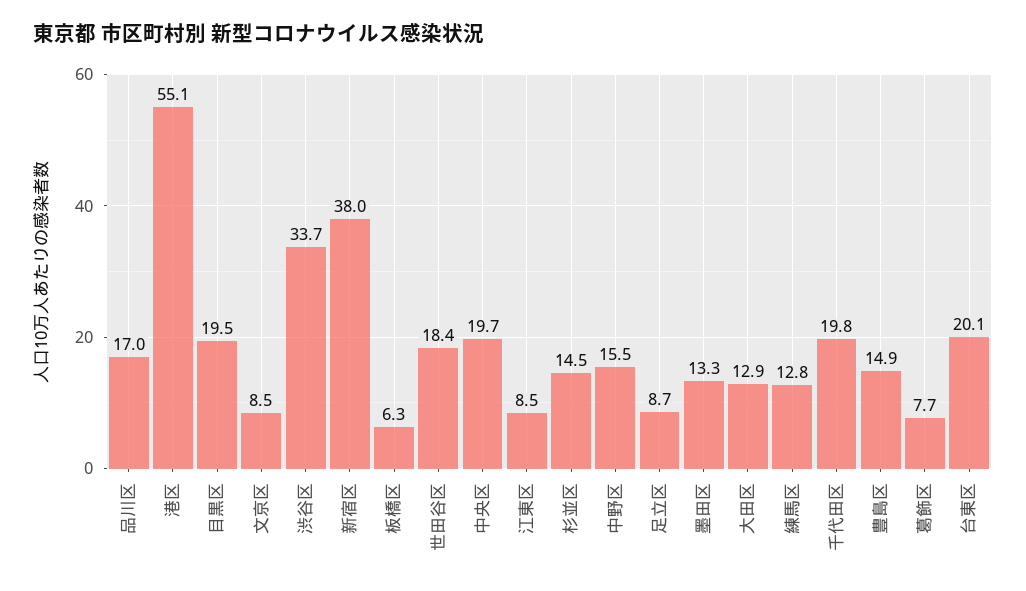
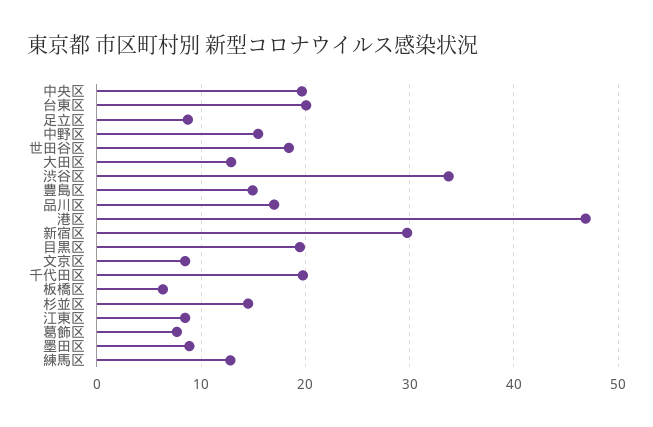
  {
    "品川区": 17,
-   "港区": 55.1,
+   "港区": 47,
    "目黒区": 19.5,
    "文京区": 8.5,
    "渋谷区": 33.7,
-   "新宿区": 38,
+   "新宿区": 30,
    "板橋区": 6.3,
    "世田谷区": 18.4,
    "中央区": 19.7,
    "江東区": 8.5,
    "杉並区": 14.5,
    "中野区": 15.5,
    "足立区": 8.7,
-   "墨田区": 13.3,
+   "墨田区": 9,
    "大田区": 12.9,
    "練馬区": 12.8,
    "千代田区": 19.8,
    "豊島区": 14.9,
    "葛飾区": 7.7,
    "台東区": 20.1
  }

